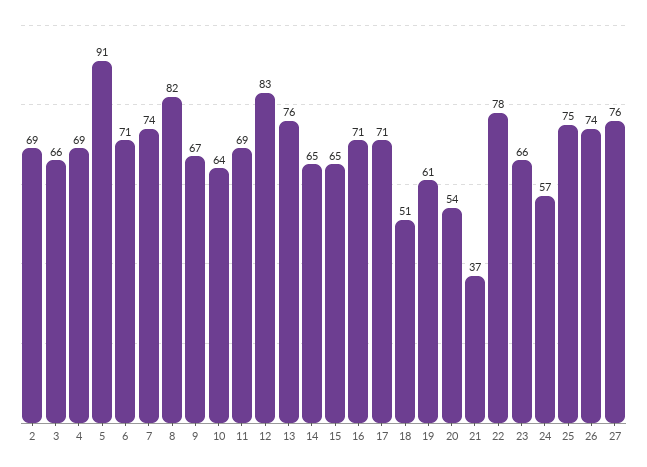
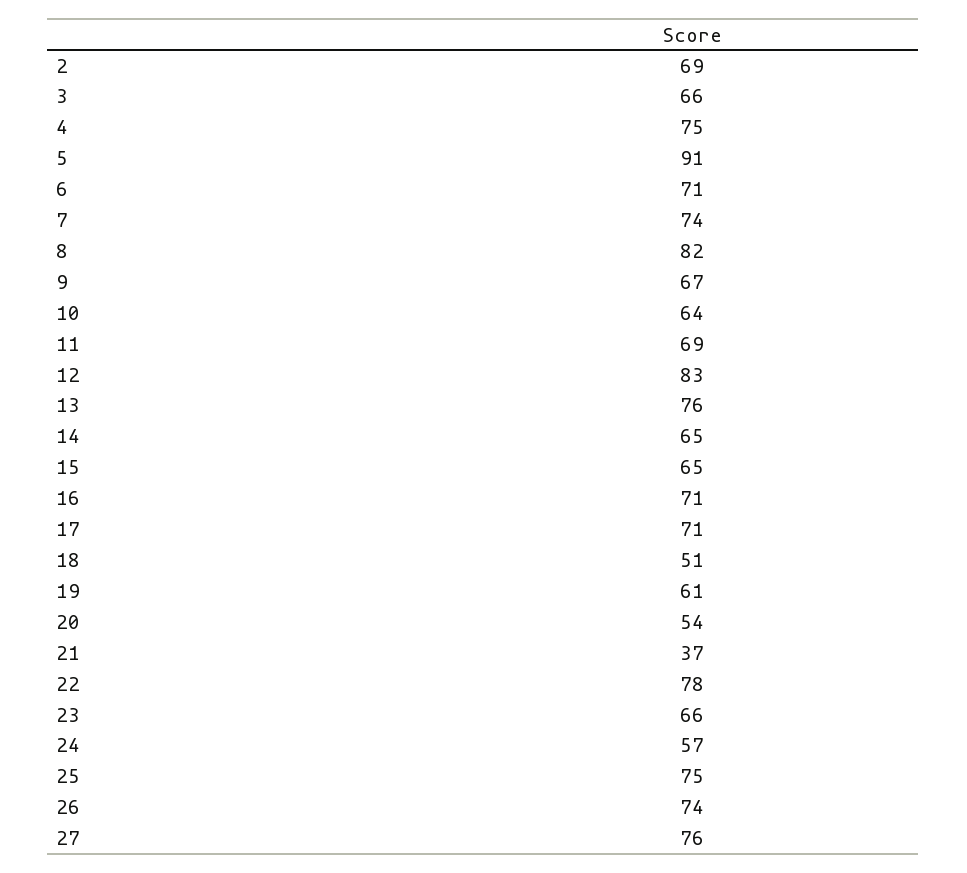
  {
    "2": 69,
    "3": 66,
-   "4": 69,
+   "4": 75,
    "5": 91,
    "6": 71,
    "7": 74,
    "8": 82,
    "9": 67,
    "10": 64,
    "11": 69,
    "12": 83,
    "13": 76,
    "14": 65,
    "15": 65,
    "16": 71,
    "17": 71,
    "18": 51,
    "19": 61,
    "20": 54,
    "21": 37,
    "22": 78,
    "23": 66,
    "24": 57,
    "25": 75,
    "26": 74,
    "27": 76
  }

